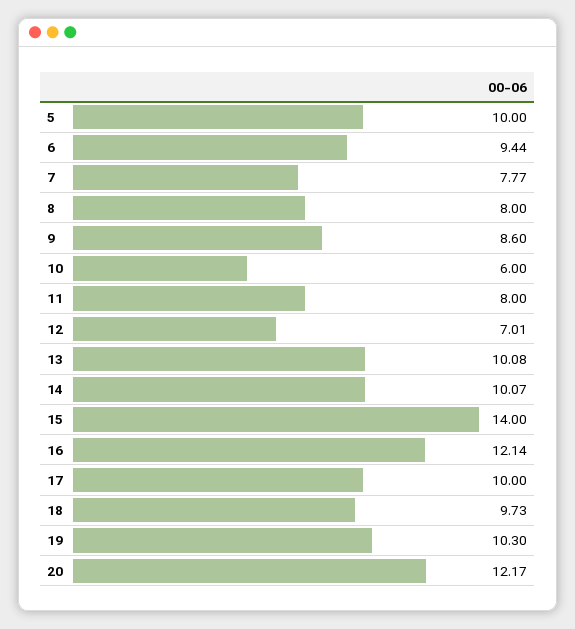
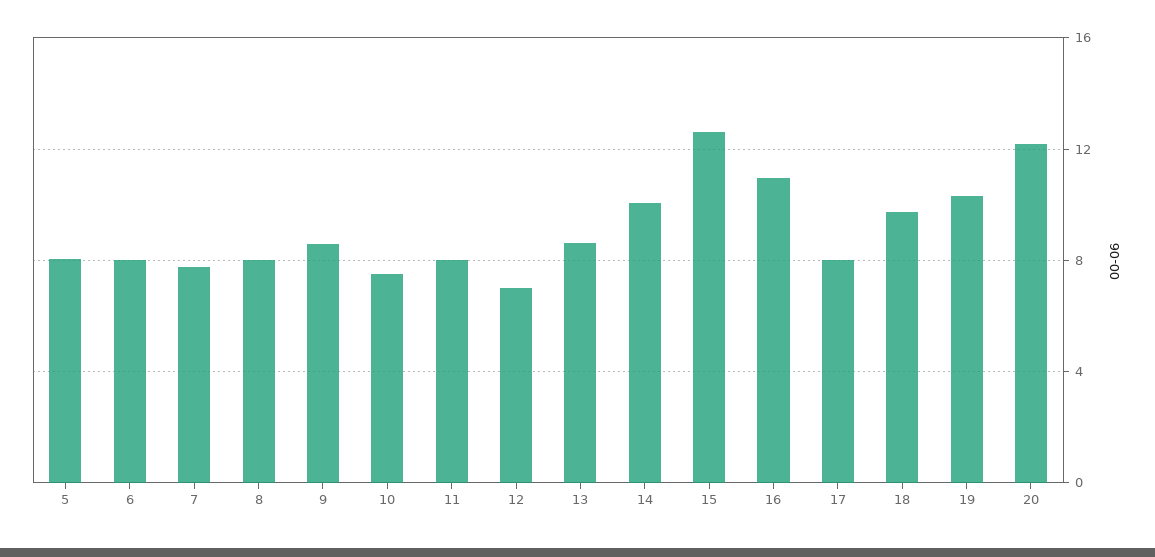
  {
-   "5": 10,
+   "5": 8,
-   "6": 9.44,
+   "6": 8,
    "7": 7.77,
    "8": 8,
    "9": 8.6,
-   "10": 6,
+   "10": 7.5,
    "11": 8,
    "12": 7.01,
-   "13": 10.08,
+   "13": 8.5,
    "14": 10.07,
-   "15": 14,
+   "15": 12.5,
-   "16": 12.14,
+   "16": 11,
-   "17": 10,
+   "17": 8,
    "18": 9.73,
    "19": 10.3,
    "20": 12.17
  }

